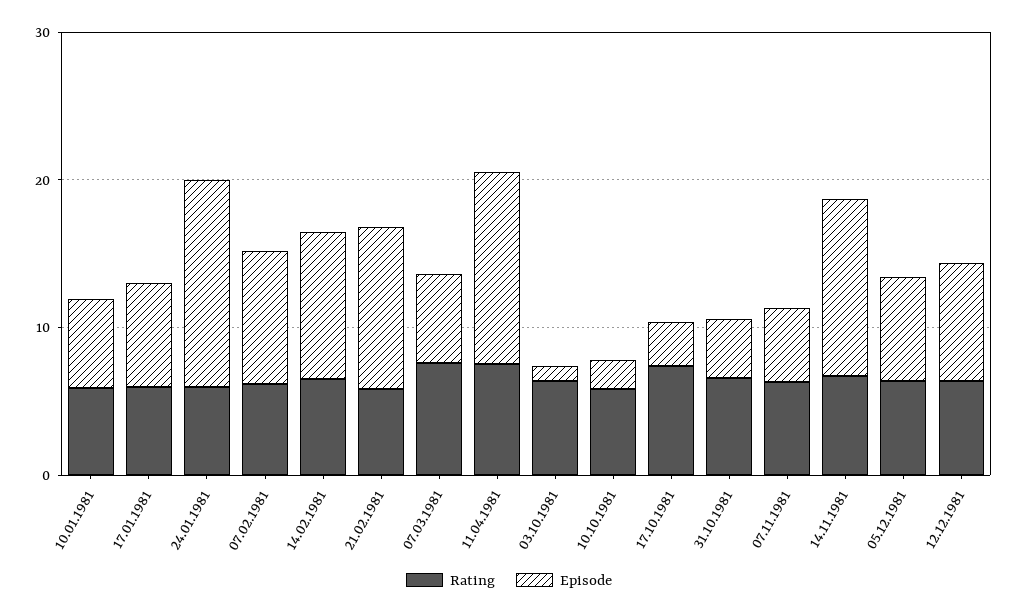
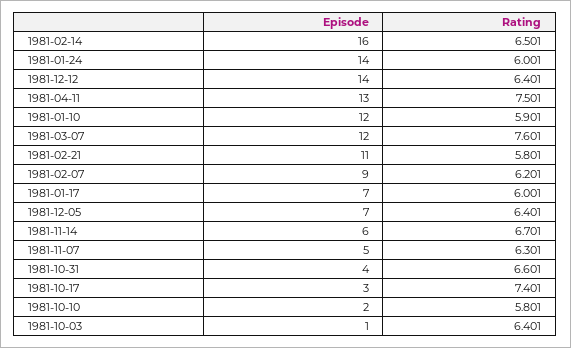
  {
    "Rating": {
      "10.01.1981": 5.901,
      "17.01.1981": 6.001,
      "24.01.1981": 6.001,
      "07.02.1981": 6.201,
      "14.02.1981": 6.501,
      "21.02.1981": 5.801,
      "07.03.1981": 7.601,
      "11.04.1981": 7.501,
      "03.10.1981": 6.401,
      "10.10.1981": 5.801,
      "17.10.1981": 7.401,
      "31.10.1981": 6.601,
      "07.11.1981": 6.301,
      "14.11.1981": 6.701,
      "05.12.1981": 6.401,
      "12.12.1981": 6.401
    },
    "Episode": {
-     "10.01.1981": 6,
+     "10.01.1981": 12,
      "17.01.1981": 7,
      "24.01.1981": 14,
      "07.02.1981": 9,
-     "14.02.1981": 10,
+     "14.02.1981": 16,
      "21.02.1981": 11,
-     "07.03.1981": 6,
+     "07.03.1981": 12,
      "11.04.1981": 13,
      "03.10.1981": 1,
      "10.10.1981": 2,
      "17.10.1981": 3,
      "31.10.1981": 4,
      "07.11.1981": 5,
-     "14.11.1981": 12,
+     "14.11.1981": 6,
      "05.12.1981": 7,
-     "12.12.1981": 8
+     "12.12.1981": 14
    }
  }

